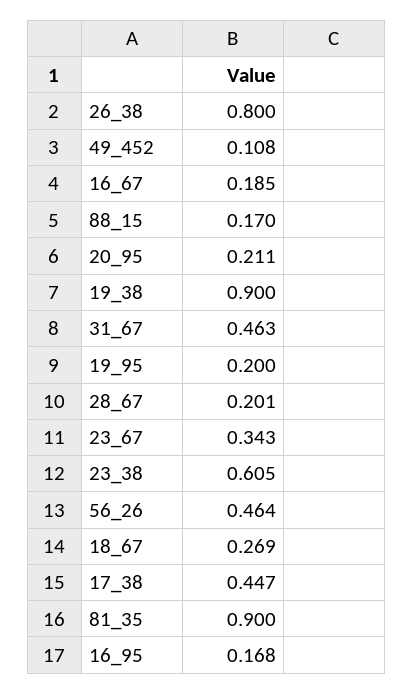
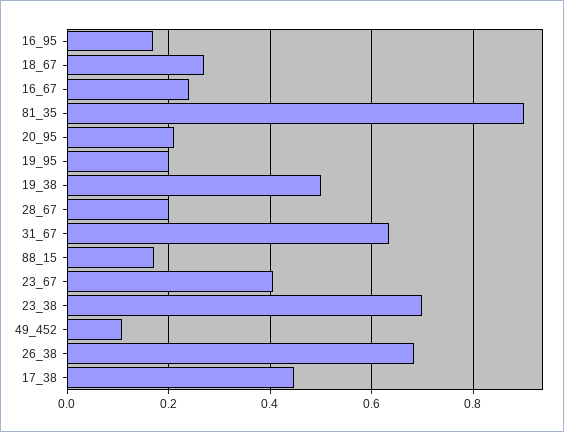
  {
-   "26_38": 0.8,
+   "26_38": 0.68,
    "49_452": 0.108,
-   "16_67": 0.185,
+   "16_67": 0.24,
    "88_15": 0.17,
    "20_95": 0.211,
-   "19_38": 0.9,
+   "19_38": 0.5,
-   "31_67": 0.463,
+   "31_67": 0.64,
    "19_95": 0.2,
    "28_67": 0.201,
-   "23_67": 0.343,
+   "23_67": 0.4,
-   "23_38": 0.605,
+   "23_38": 0.7,
-   "56_26": 0.464,
    "18_67": 0.269,
    "17_38": 0.447,
    "81_35": 0.9,
    "16_95": 0.168
  }

